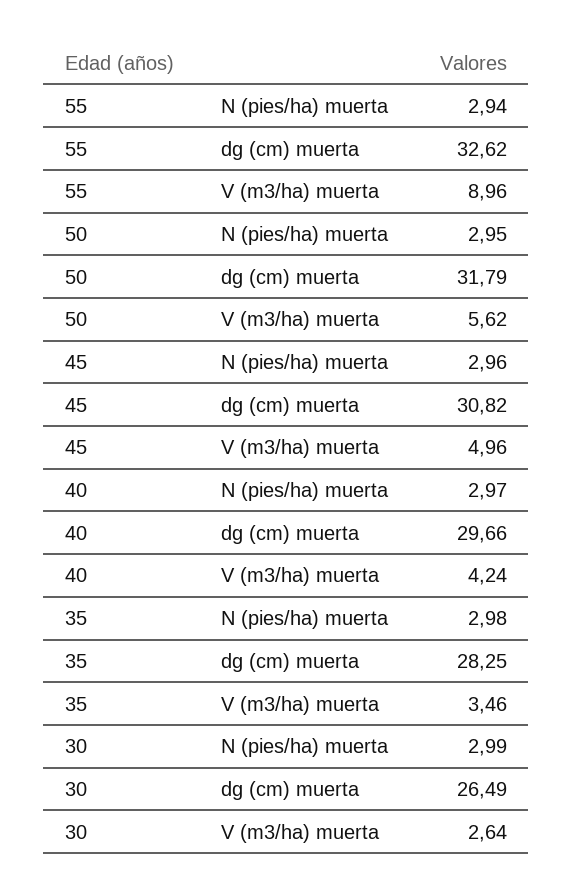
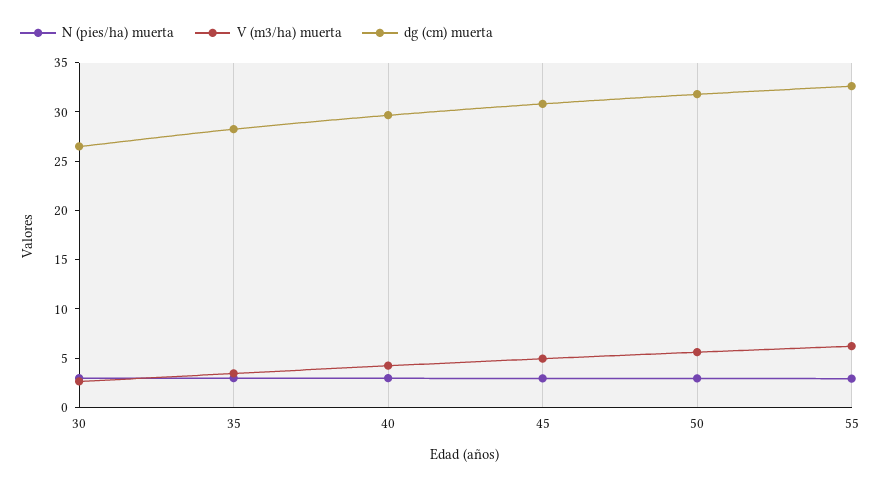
  {
    "N (pies/ha) muerta": {
      "55": 2.94,
      "50": 2.95,
      "45": 2.96,
      "40": 2.97,
      "35": 2.98,
      "30": 2.99
    },
    "dg (cm) muerta": {
      "55": 32.62,
      "50": 31.79,
      "45": 30.82,
      "40": 29.66,
      "35": 28.25,
      "30": 26.49
    },
    "V (m3/ha) muerta": {
-     "55": 8.96,
+     "55": 6,
      "50": 5.62,
      "45": 4.96,
      "40": 4.24,
      "35": 3.46,
      "30": 2.64
    }
  }

